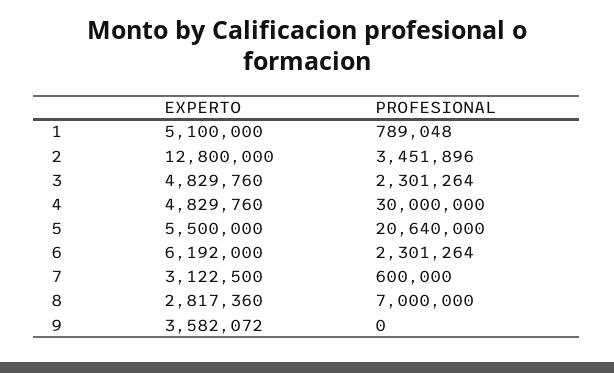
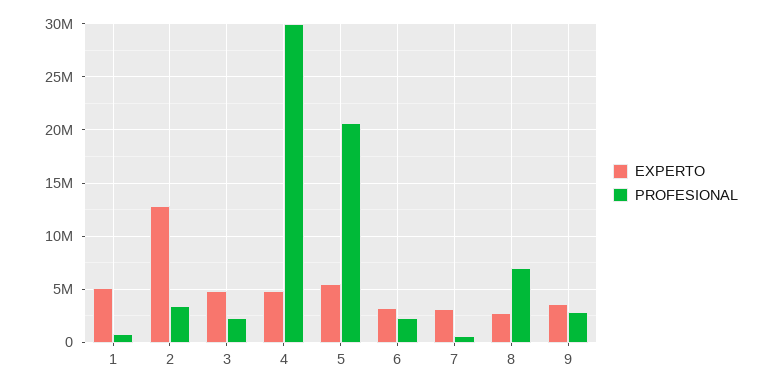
  {
    "EXPERTO": {
      "1": 5100000,
      "2": 12800000,
      "3": 4829760,
      "4": 4829760,
      "5": 5500000,
-     "6": 6192000,
+     "6": 3000000,
      "7": 3122500,
      "8": 2817360,
      "9": 3582072
    },
    "PROFESIONAL": {
      "1": 789048,
      "2": 3451896,
      "3": 2301264,
      "4": 30000000,
      "5": 20640000,
      "6": 2301264,
      "7": 600000,
      "8": 7000000,
-     "9": 0
+     "9": 3000000
    }
  }

